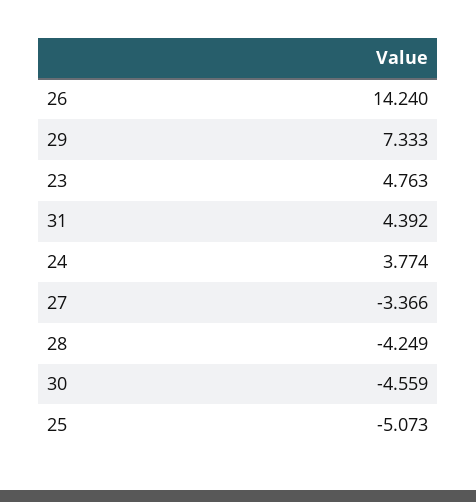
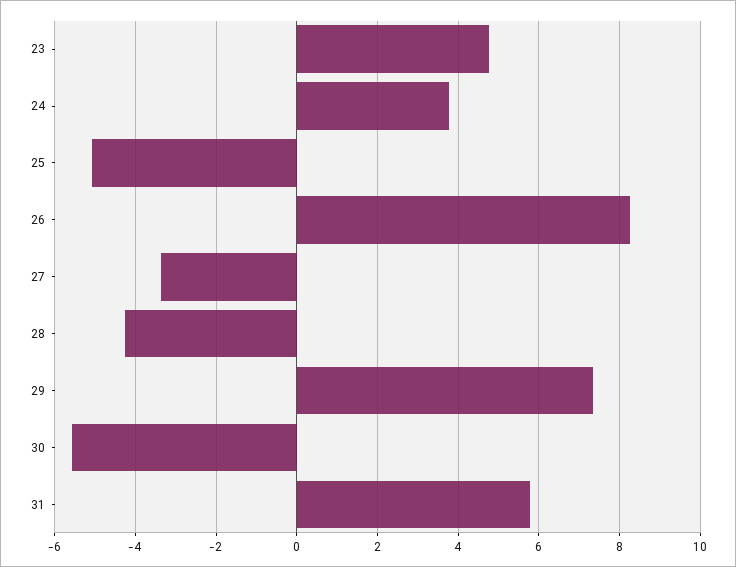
  {
-   "26": 14.24,
+   "26": 8.2,
    "29": 7.333,
    "23": 4.763,
-   "31": 4.392,
+   "31": 5.8,
    "24": 3.774,
    "27": -3.366,
    "28": -4.249,
-   "30": -4.559,
+   "30": -5.6,
    "25": -5.073
  }

